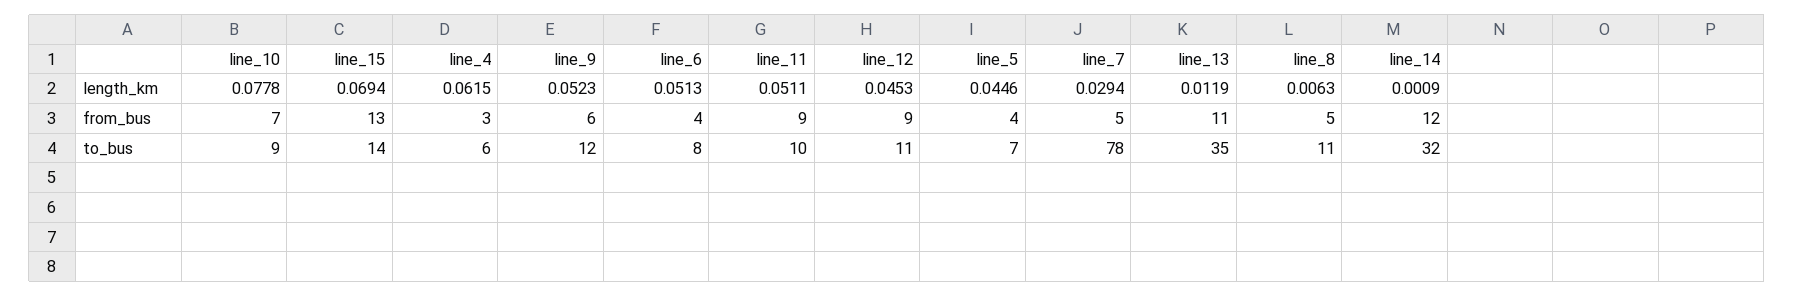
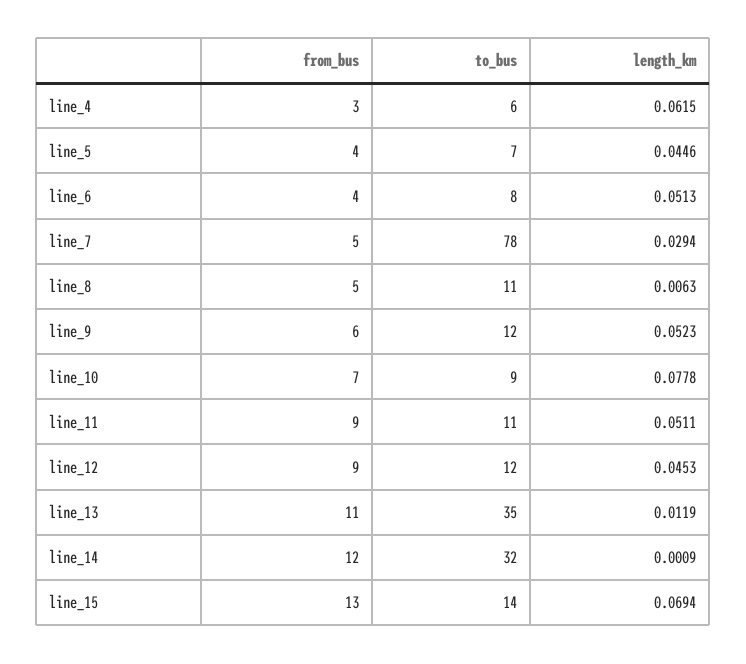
  {
    "line_10": {
      "length_km": 0.0778,
      "from_bus": 7,
      "to_bus": 9
    },
    "line_15": {
      "length_km": 0.0694,
      "from_bus": 13,
      "to_bus": 14
    },
    "line_4": {
      "length_km": 0.0615,
      "from_bus": 3,
      "to_bus": 6
    },
    "line_9": {
      "length_km": 0.0523,
      "from_bus": 6,
      "to_bus": 12
    },
    "line_6": {
      "length_km": 0.0513,
      "from_bus": 4,
      "to_bus": 8
    },
    "line_11": {
      "length_km": 0.0511,
      "from_bus": 9,
-     "to_bus": 10
+     "to_bus": 11
    },
    "line_12": {
      "length_km": 0.0453,
      "from_bus": 9,
-     "to_bus": 11
+     "to_bus": 12
    },
    "line_5": {
      "length_km": 0.0446,
      "from_bus": 4,
      "to_bus": 7
    },
    "line_7": {
      "length_km": 0.0294,
      "from_bus": 5,
      "to_bus": 78
    },
    "line_13": {
      "length_km": 0.0119,
      "from_bus": 11,
      "to_bus": 35
    },
    "line_8": {
      "length_km": 0.0063,
      "from_bus": 5,
      "to_bus": 11
    },
    "line_14": {
      "length_km": 0.0009,
      "from_bus": 12,
      "to_bus": 32
    }
  }

